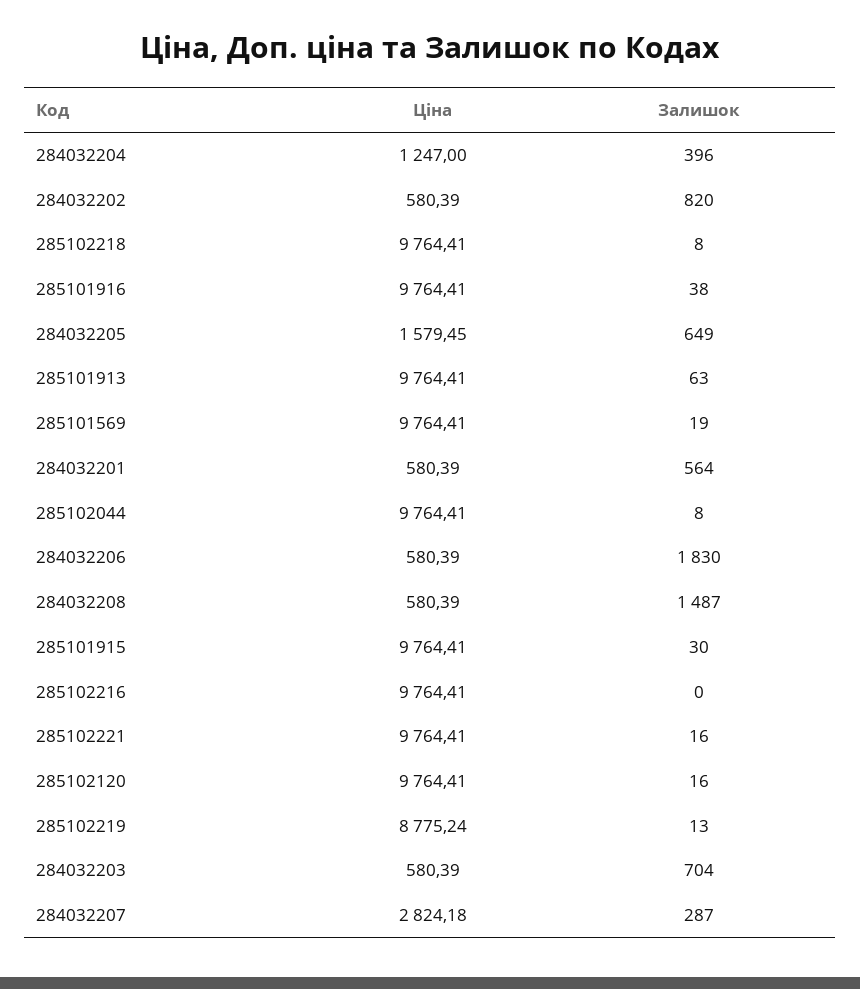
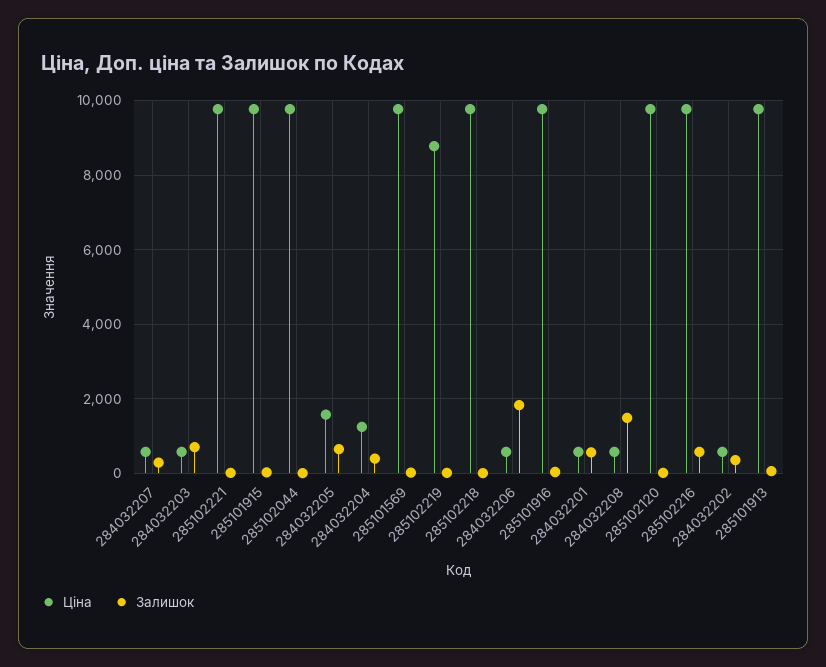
  {
    "Ціна": {
      "284032204": 1247,
      "284032202": 580.39,
      "285102218": 9764.41,
      "285101916": 9764.41,
      "284032205": 1579.45,
      "285101913": 9764.41,
      "285101569": 9764.41,
      "284032201": 580.39,
      "285102044": 9764.41,
      "284032206": 580.39,
      "284032208": 580.39,
      "285101915": 9764.41,
      "285102216": 9764.41,
      "285102221": 9764.41,
      "285102120": 9764.41,
      "285102219": 8775.24,
      "284032203": 580.39,
-     "284032207": 2824.18
+     "284032207": 600
    },
    "Залишок": {
      "284032204": 396,
-     "284032202": 820,
+     "284032202": 400,
      "285102218": 8,
      "285101916": 38,
      "284032205": 649,
      "285101913": 63,
      "285101569": 19,
      "284032201": 564,
      "285102044": 8,
      "284032206": 1830,
      "284032208": 1487,
      "285101915": 30,
-     "285102216": 0,
+     "285102216": 600,
      "285102221": 16,
      "285102120": 16,
      "285102219": 13,
      "284032203": 704,
      "284032207": 287
    }
  }

